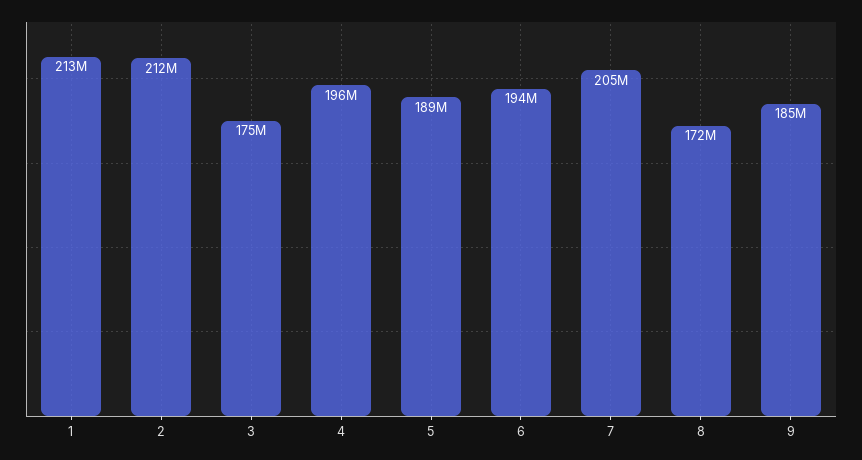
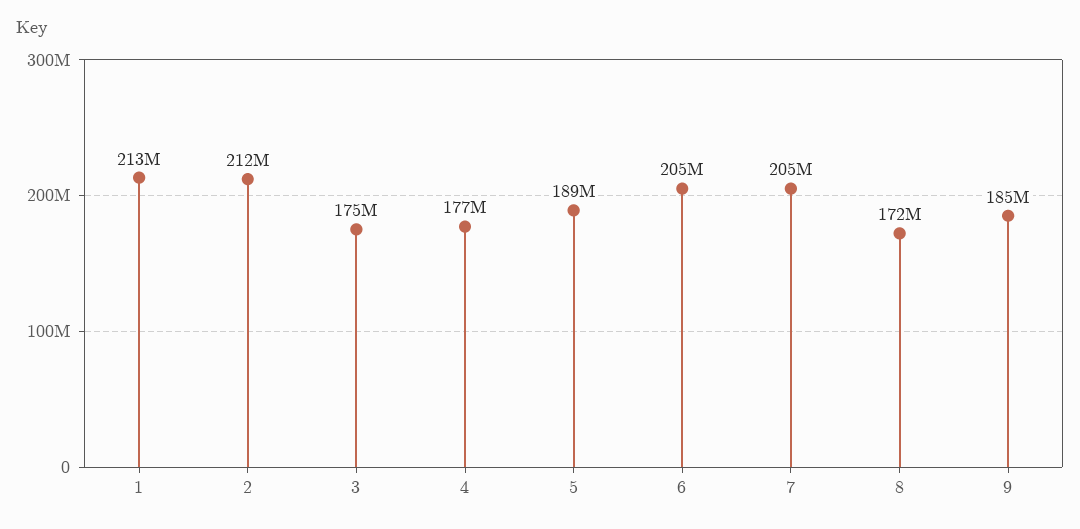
  {
    "1": 213000000,
    "2": 212000000,
    "3": 175000000,
-   "4": 196000000,
+   "4": 177000000,
    "5": 189000000,
-   "6": 194000000,
+   "6": 205000000,
    "7": 205000000,
    "8": 172000000,
    "9": 185000000
  }

